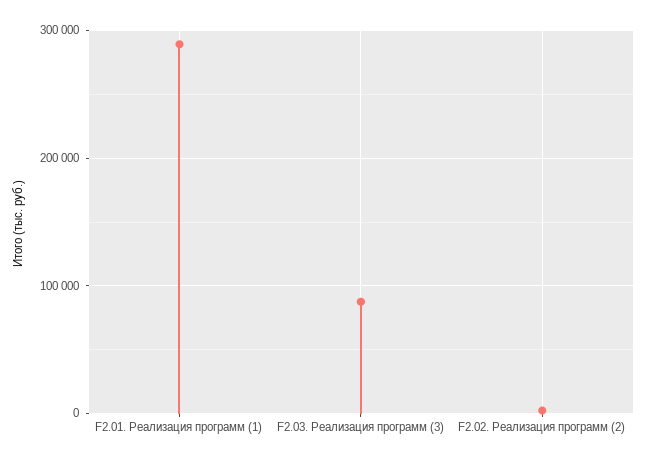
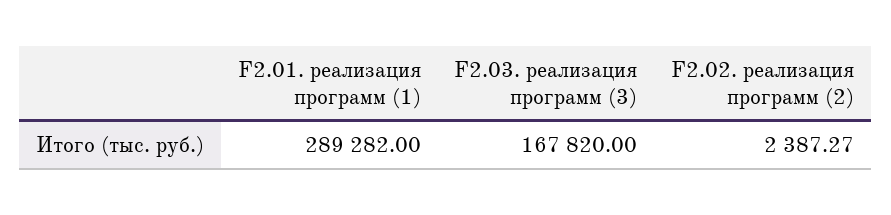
  {
    "F2.01. Реализация программ (1)": 289282,
-   "F2.03. Реализация программ (3)": 90000,
+   "F2.03. Реализация программ (3)": 167820,
    "F2.02. Реализация программ (2)": 2387.27
  }

